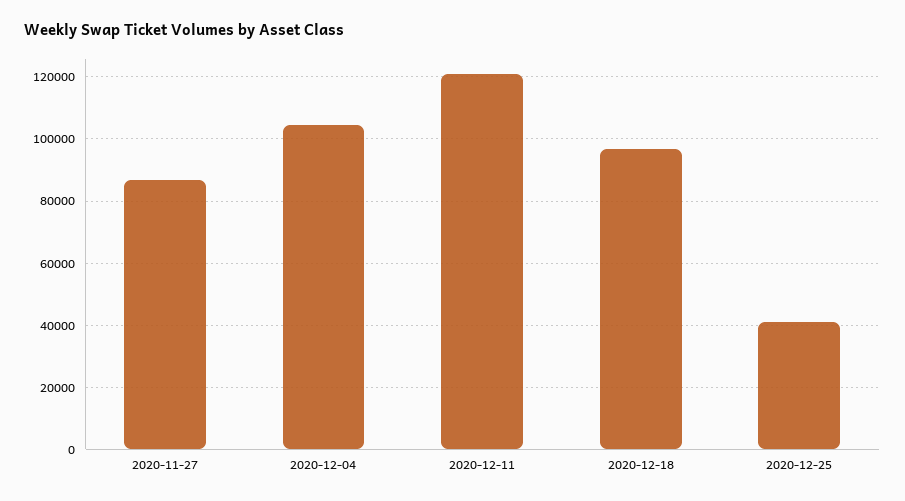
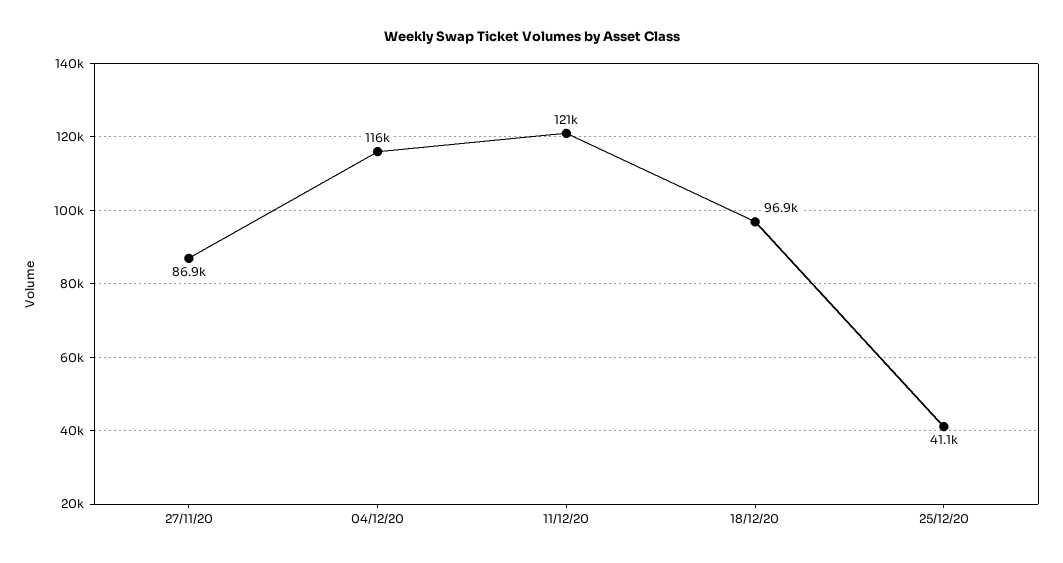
  {
    "2020-11-27": 86900,
-   "2020-12-04": 104000,
+   "2020-12-04": 116000,
    "2020-12-11": 121000,
    "2020-12-18": 96900,
    "2020-12-25": 41100
  }

